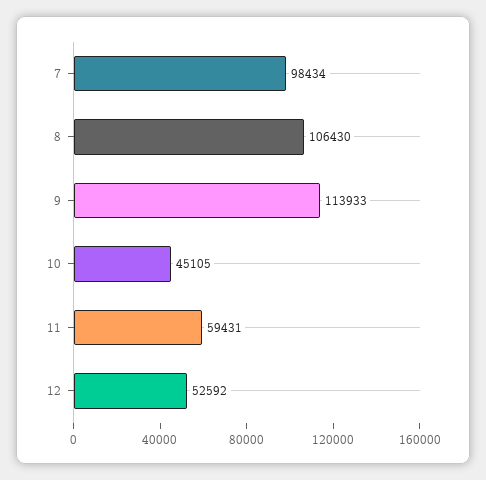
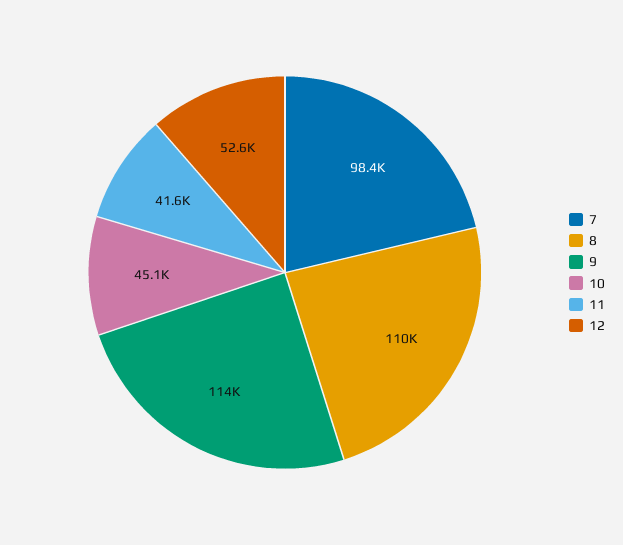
  {
    "7": 98434,
-   "8": 106430,
+   "8": 110000,
    "9": 113933,
    "10": 45105,
-   "11": 59431,
+   "11": 41600,
    "12": 52592
  }

